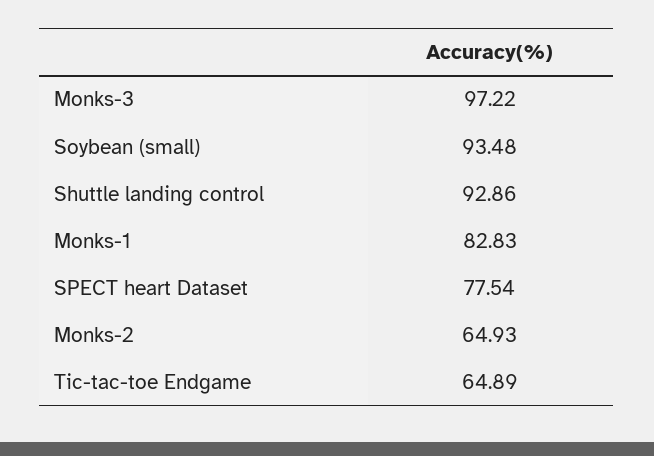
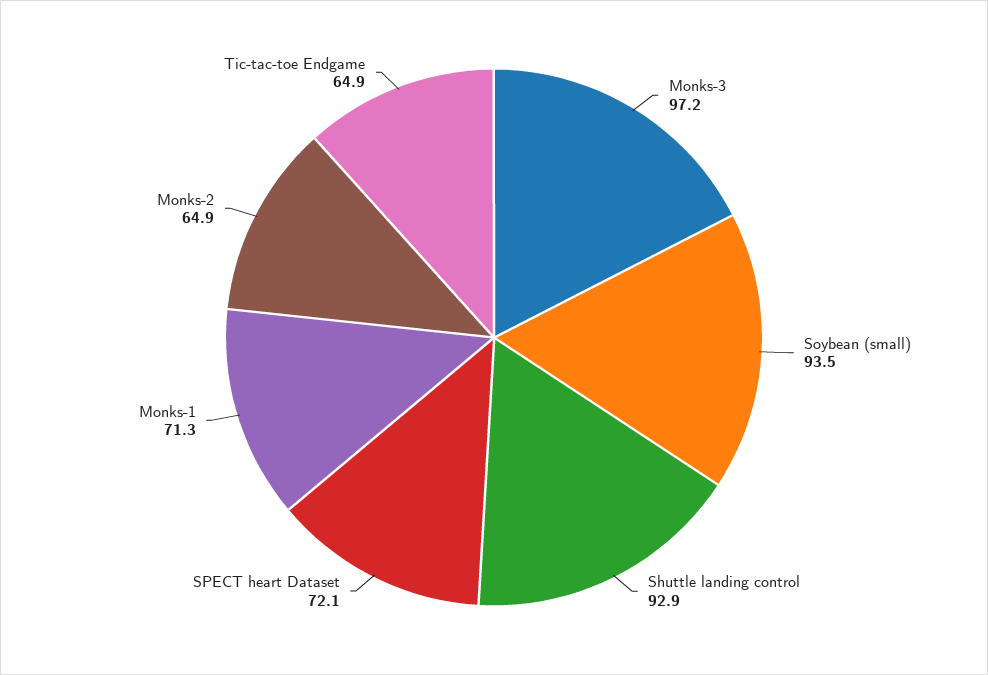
  {
    "Monks-3": 97.22,
    "Soybean (small)": 93.48,
    "Shuttle landing control": 92.86,
-   "Monks-1": 82.83,
+   "Monks-1": 71.3,
-   "SPECT heart Dataset": 77.54,
+   "SPECT heart Dataset": 72.1,
    "Monks-2": 64.93,
    "Tic-tac-toe Endgame": 64.89
  }

